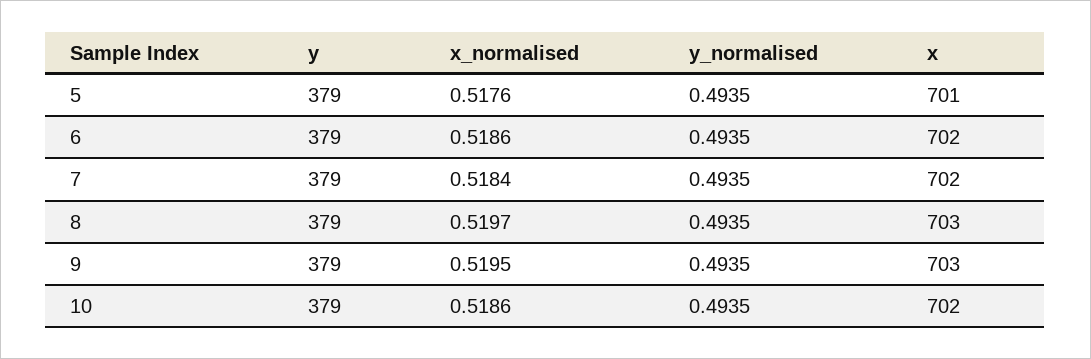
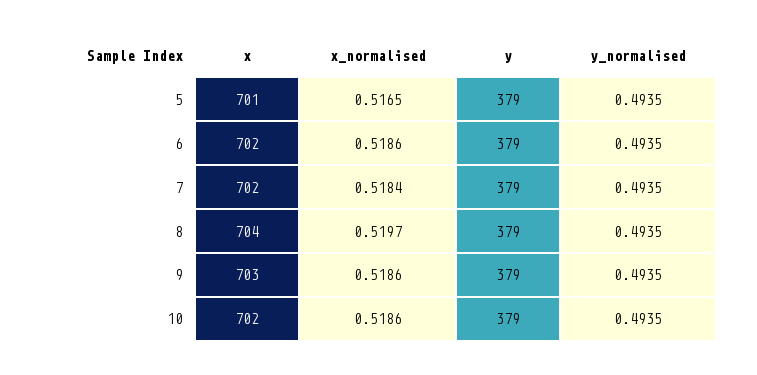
  {
    "y": {
      "5": 379,
      "6": 379,
      "7": 379,
      "8": 379,
      "9": 379,
      "10": 379
    },
    "x_normalised": {
-     "5": 0.5176,
+     "5": 0.5165,
      "6": 0.5186,
      "7": 0.5184,
      "8": 0.5197,
-     "9": 0.5195,
+     "9": 0.5186,
      "10": 0.5186
    },
    "y_normalised": {
      "5": 0.4935,
      "6": 0.4935,
      "7": 0.4935,
      "8": 0.4935,
      "9": 0.4935,
      "10": 0.4935
    },
    "x": {
      "5": 701,
      "6": 702,
      "7": 702,
-     "8": 703,
+     "8": 704,
      "9": 703,
      "10": 702
    }
  }

